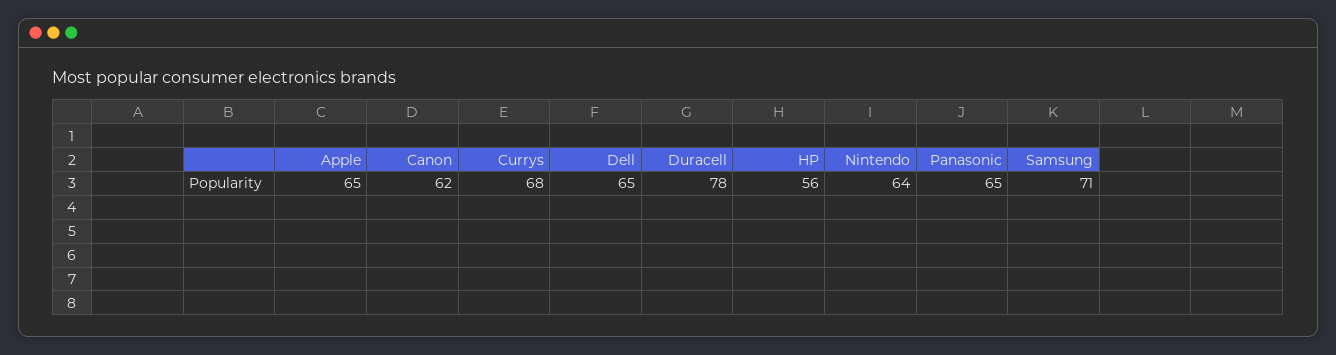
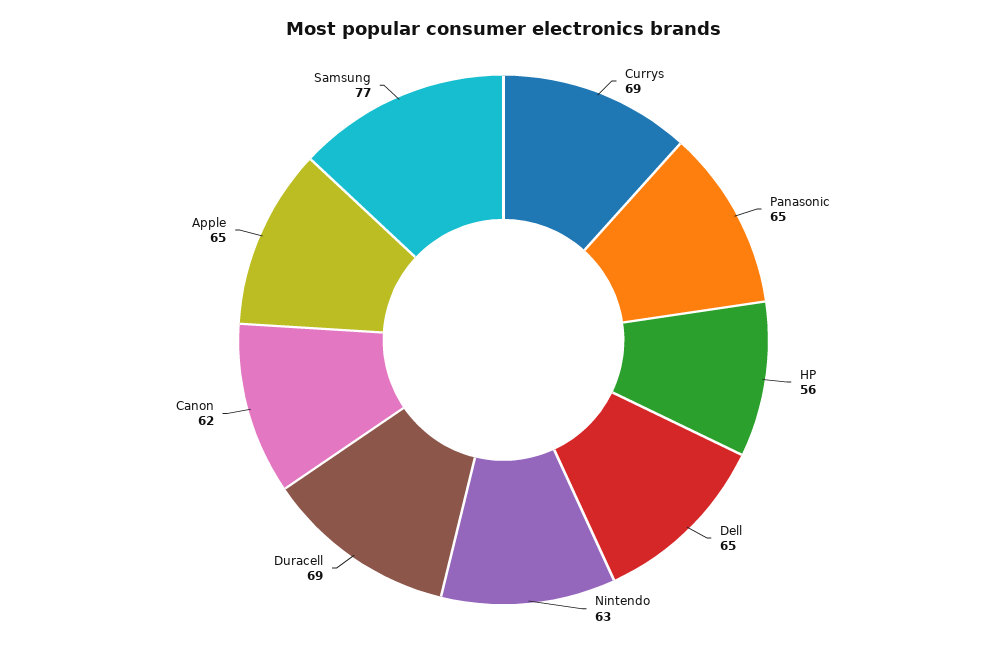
  {
    "Apple": 65,
    "Canon": 62,
-   "Currys": 68,
+   "Currys": 69,
    "Dell": 65,
-   "Duracell": 78,
+   "Duracell": 69,
    "HP": 56,
-   "Nintendo": 64,
+   "Nintendo": 63,
    "Panasonic": 65,
-   "Samsung": 71
+   "Samsung": 77
  }

